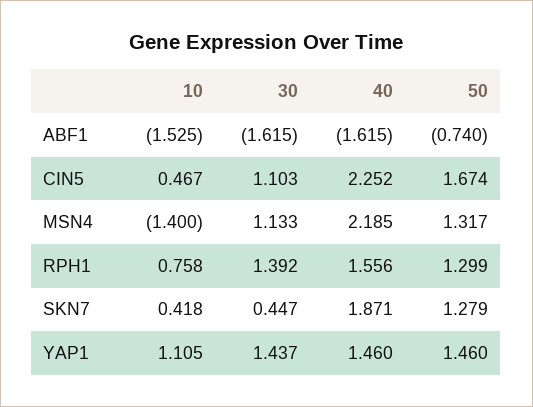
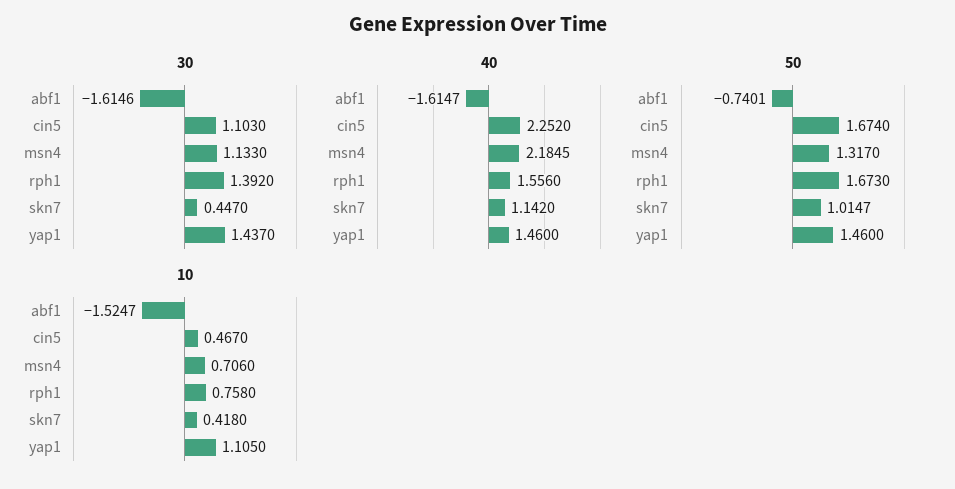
  {
    "10": {
      "ABF1": -1.5247,
      "CIN5": 0.467,
-     "MSN4": -1.4,
+     "MSN4": 0.706,
      "RPH1": 0.758,
      "SKN7": 0.418,
      "YAP1": 1.105
    },
    "30": {
      "ABF1": -1.6146,
      "CIN5": 1.103,
      "MSN4": 1.133,
      "RPH1": 1.392,
      "SKN7": 0.447,
      "YAP1": 1.437
    },
    "40": {
      "ABF1": -1.6147,
      "CIN5": 2.252,
      "MSN4": 2.1845,
      "RPH1": 1.556,
-     "SKN7": 1.871,
+     "SKN7": 1.142,
      "YAP1": 1.46
    },
    "50": {
      "ABF1": -0.7401,
      "CIN5": 1.674,
      "MSN4": 1.317,
-     "RPH1": 1.299,
+     "RPH1": 1.673,
-     "SKN7": 1.279,
+     "SKN7": 1.0147,
      "YAP1": 1.46
    }
  }

